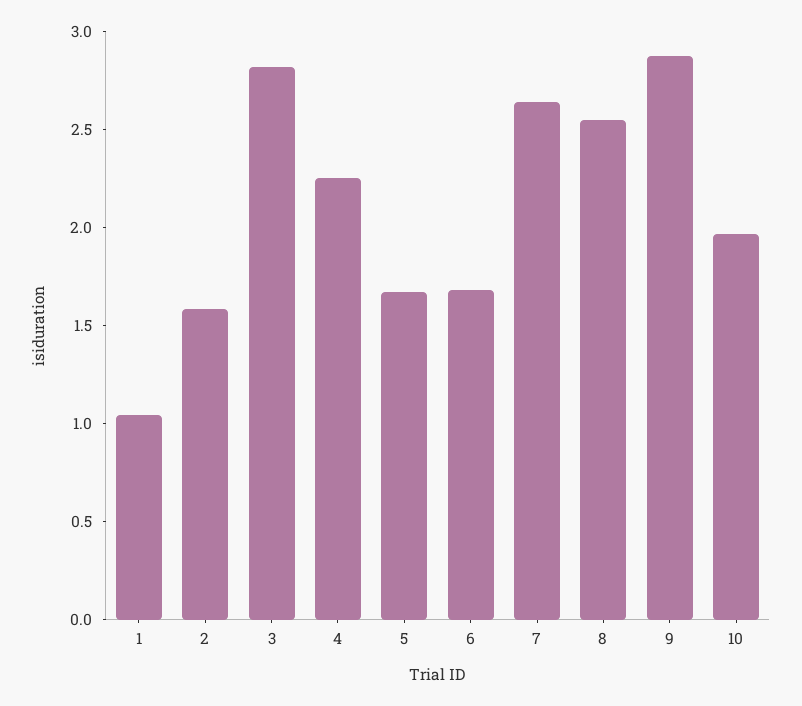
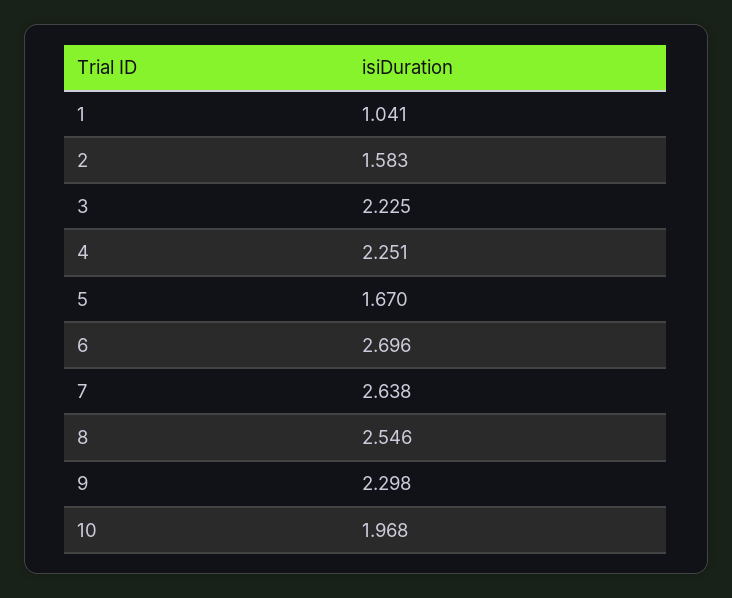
  {
    "1": 1.041,
    "2": 1.583,
-   "3": 2.8,
+   "3": 2.225,
    "4": 2.251,
    "5": 1.67,
-   "6": 1.7,
+   "6": 2.696,
    "7": 2.638,
    "8": 2.546,
-   "9": 2.9,
+   "9": 2.298,
    "10": 1.968
  }

